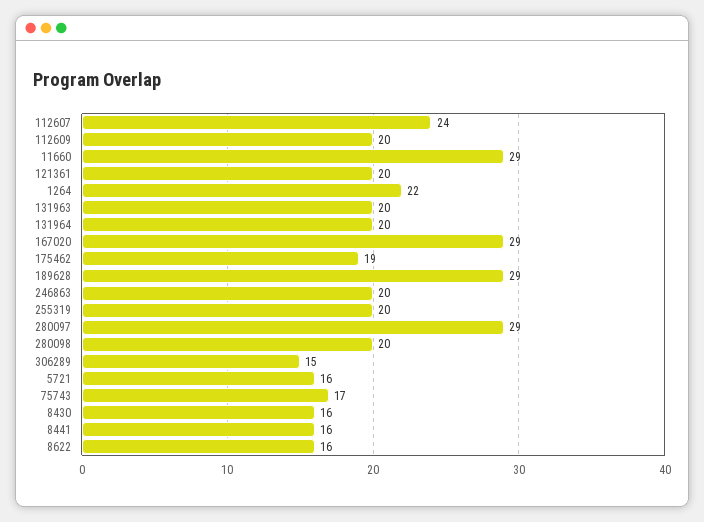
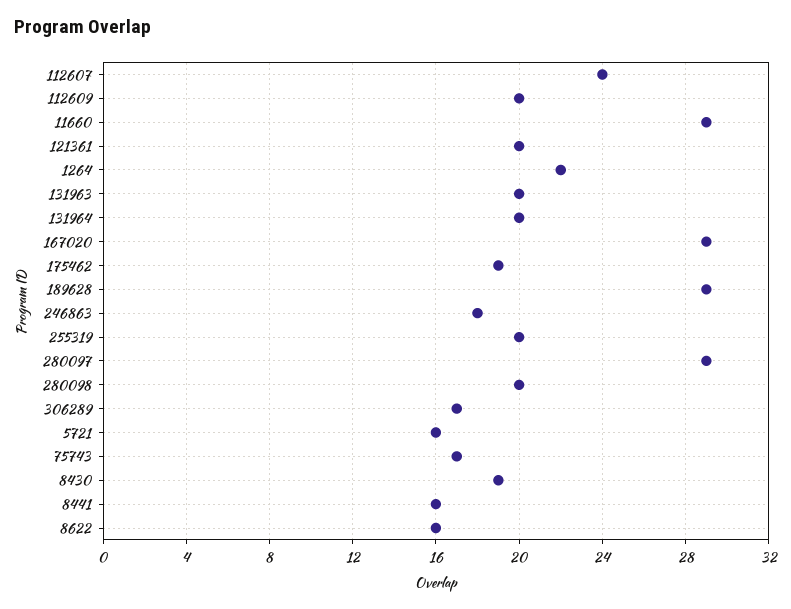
  {
    "112607": 24,
    "112609": 20,
    "11660": 29,
    "121361": 20,
    "1264": 22,
    "131963": 20,
    "131964": 20,
    "167020": 29,
    "175462": 19,
    "189628": 29,
-   "246863": 20,
+   "246863": 18,
    "255319": 20,
    "280097": 29,
    "280098": 20,
-   "306289": 15,
+   "306289": 17,
    "5721": 16,
    "75743": 17,
-   "8430": 16,
+   "8430": 19,
    "8441": 16,
    "8622": 16
  }

